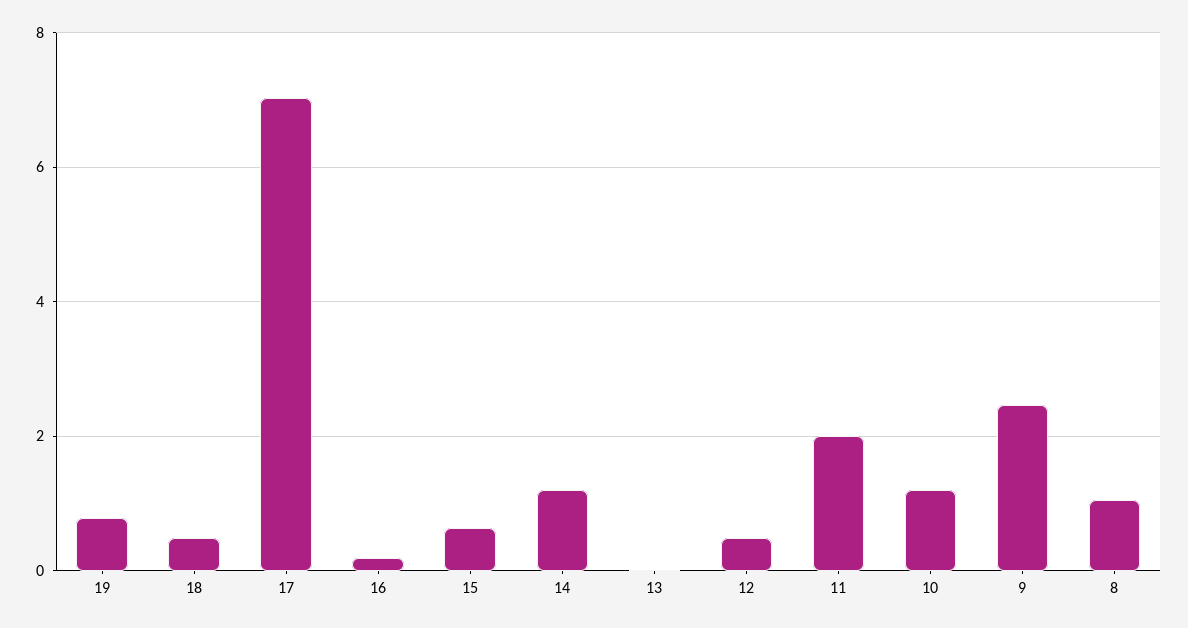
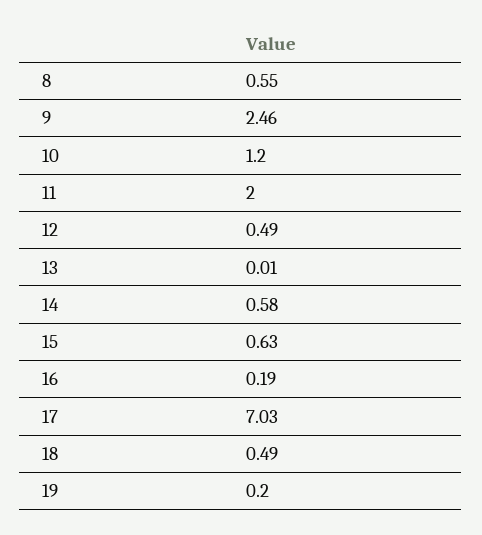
  {
-   "19": 0.8,
+   "19": 0.2,
    "18": 0.49,
    "17": 7.03,
    "16": 0.19,
    "15": 0.63,
-   "14": 1.2,
+   "14": 0.58,
    "13": 0.01,
    "12": 0.49,
    "11": 2,
    "10": 1.2,
    "9": 2.46,
-   "8": 1
+   "8": 0.55
  }

